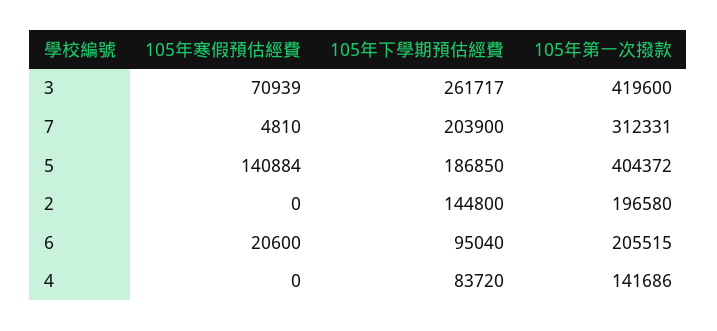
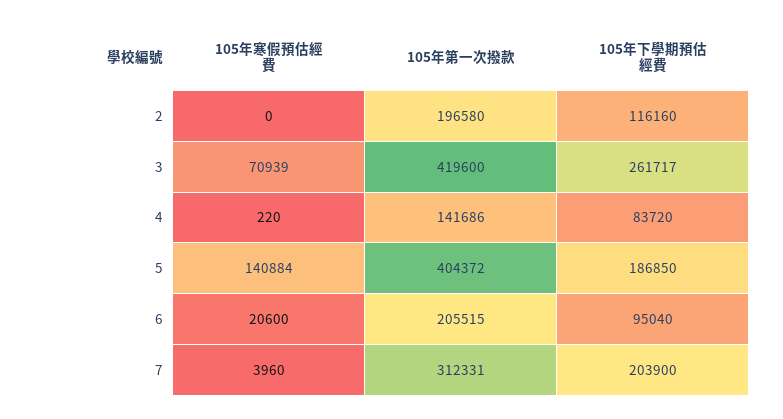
  {
    "105年寒假預估經費": {
      "3": 70939,
-     "7": 4810,
+     "7": 3960,
      "5": 140884,
      "2": 0,
      "6": 20600,
-     "4": 0
+     "4": 220
    },
    "105年下學期預估經費": {
      "3": 261717,
      "7": 203900,
      "5": 186850,
-     "2": 144800,
+     "2": 116160,
      "6": 95040,
      "4": 83720
    },
    "105年第一次撥款": {
      "3": 419600,
      "7": 312331,
      "5": 404372,
      "2": 196580,
      "6": 205515,
      "4": 141686
    }
  }

